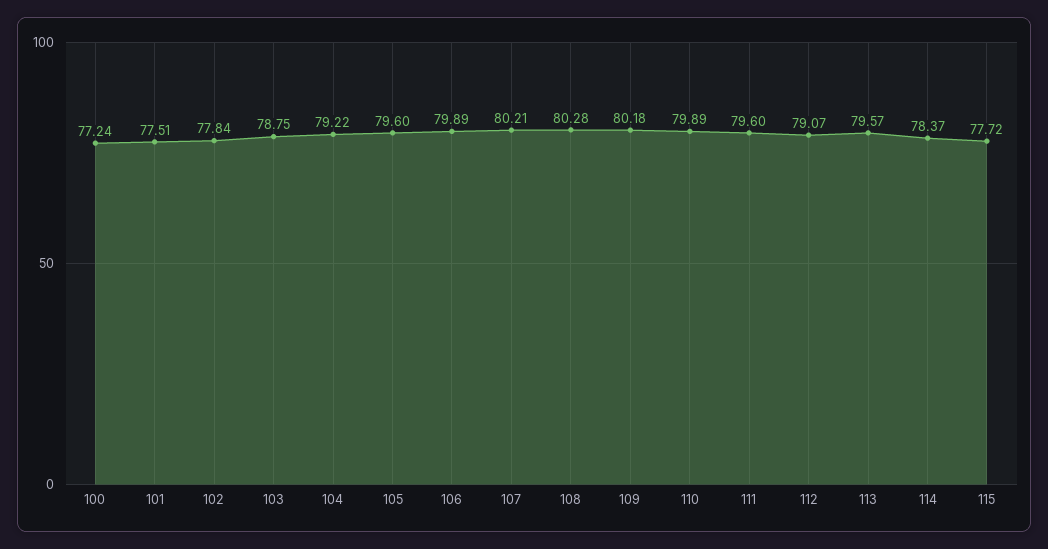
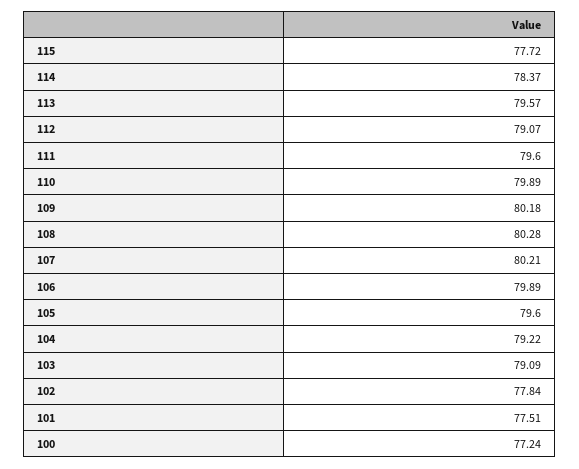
  {
    "100": 77.24,
    "101": 77.51,
    "102": 77.84,
-   "103": 78.75,
+   "103": 79.09,
    "104": 79.22,
    "105": 79.6,
    "106": 79.89,
    "107": 80.21,
    "108": 80.28,
    "109": 80.18,
    "110": 79.89,
    "111": 79.6,
    "112": 79.07,
    "113": 79.57,
    "114": 78.37,
    "115": 77.72
  }

